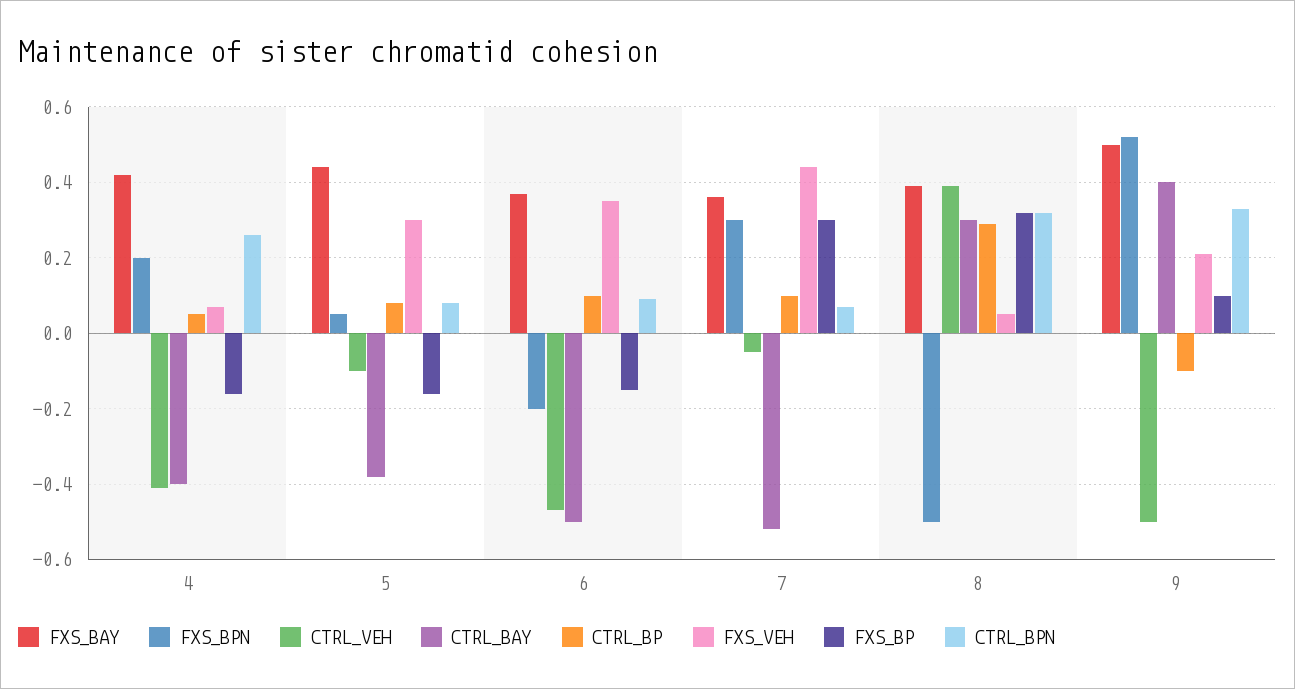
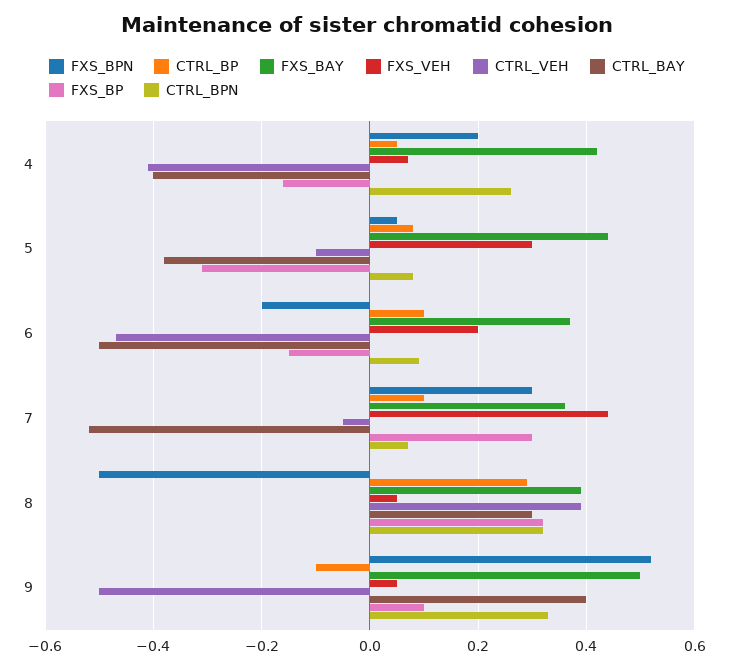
  {
    "FXS_BAY": {
      "4": 0.4,
      "5": 0.45,
      "6": 0.35,
      "7": 0.35,
      "8": 0.4,
      "9": 0.5
    },
    "FXS_BPN": {
      "4": 0.2,
      "5": 0.05,
      "6": -0.2,
      "7": 0.3,
      "8": -0.5,
      "9": 0.5
    },
    "CTRL_VEH": {
      "4": -0.4,
      "5": -0.1,
      "6": -0.45,
      "7": -0.05,
      "8": 0.4,
      "9": -0.5
    },
    "CTRL_BAY": {
      "4": -0.4,
      "5": -0.4,
      "6": -0.5,
      "7": -0.5,
      "8": 0.3,
      "9": 0.4
    },
    "CTRL_BP": {
      "4": 0.05,
      "5": 0.1,
      "6": 0.1,
      "7": 0.1,
      "8": 0.3,
      "9": -0.1
    },
    "FXS_VEH": {
      "4": 0.05,
      "5": 0.3,
-     "6": 0.35,
+     "6": 0.2,
      "7": 0.45,
      "8": 0.05,
-     "9": 0.2
+     "9": 0.05
    },
    "FXS_BP": {
      "4": -0.15,
-     "5": -0.15,
+     "5": -0.3,
      "6": -0.15,
      "7": 0.3,
      "8": 0.3,
      "9": 0.1
    },
    "CTRL_BPN": {
      "4": 0.25,
      "5": 0.1,
      "6": 0.1,
      "7": 0.05,
      "8": 0.3,
      "9": 0.35
    }
  }

